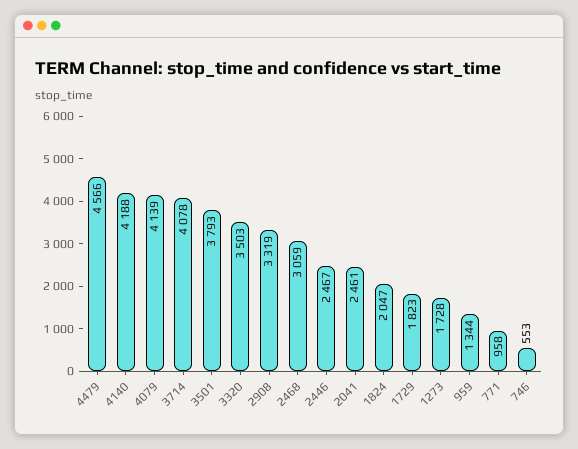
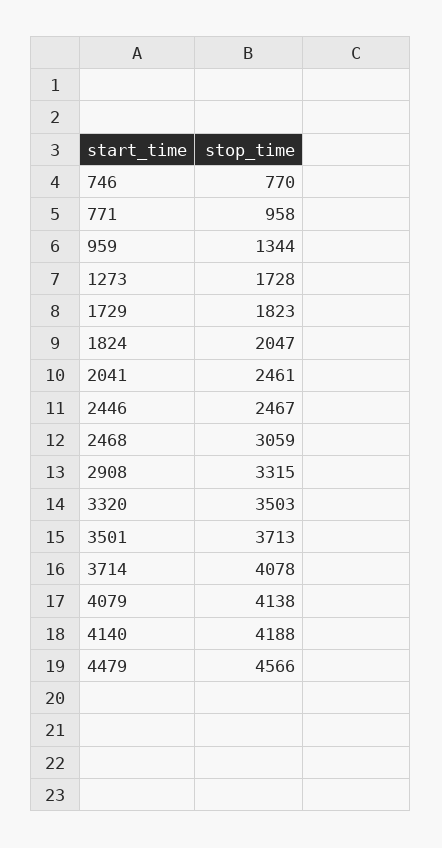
  {
    "4479": 4566,
    "4140": 4188,
-   "4079": 4139,
+   "4079": 4138,
    "3714": 4078,
-   "3501": 3793,
+   "3501": 3713,
    "3320": 3503,
-   "2908": 3319,
+   "2908": 3315,
    "2468": 3059,
    "2446": 2467,
    "2041": 2461,
    "1824": 2047,
    "1729": 1823,
    "1273": 1728,
    "959": 1344,
    "771": 958,
-   "746": 553
+   "746": 770
  }

